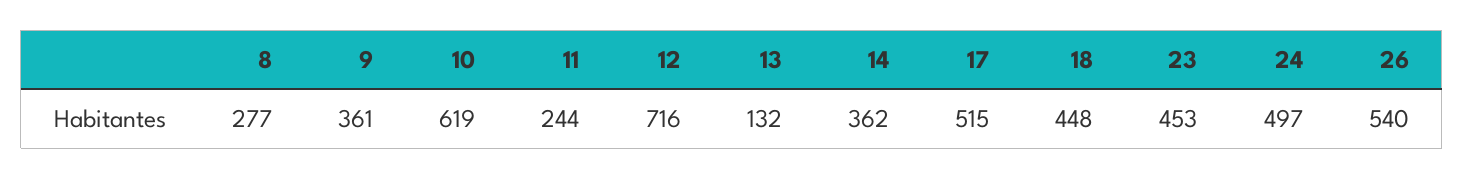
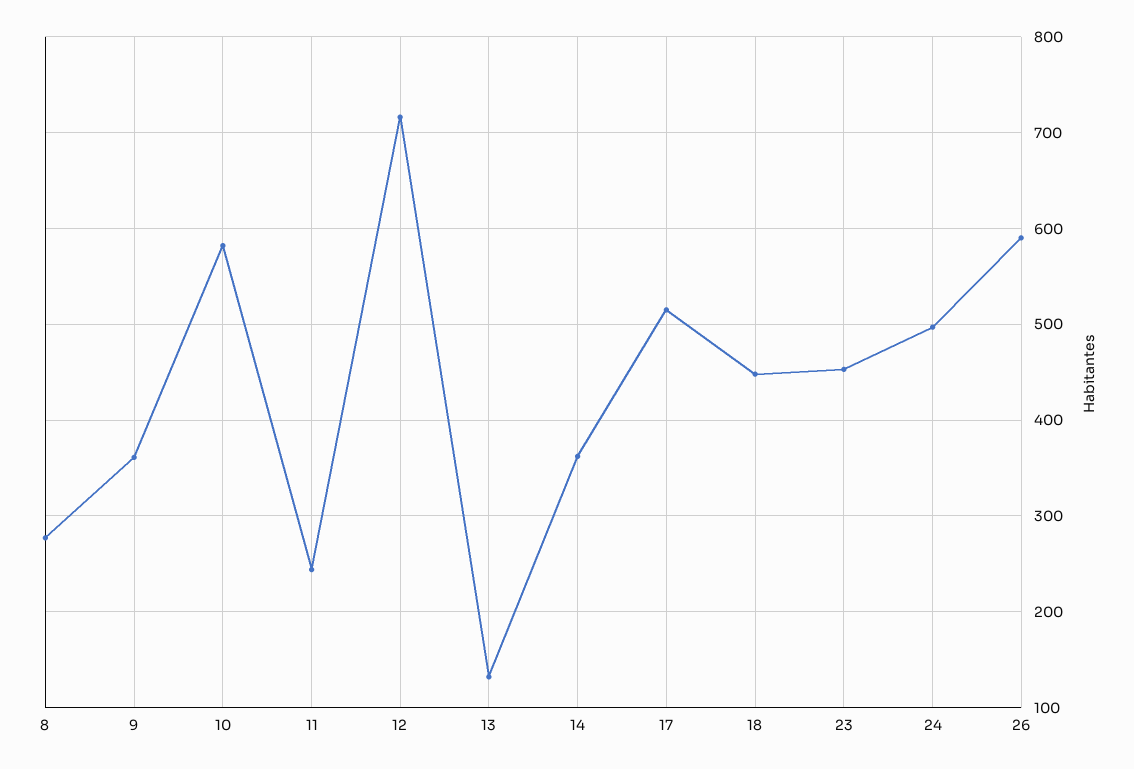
  {
    "8": 277,
    "9": 361,
-   "10": 619,
+   "10": 580,
    "11": 244,
    "12": 716,
    "13": 132,
    "14": 362,
    "17": 515,
    "18": 448,
    "23": 453,
    "24": 497,
-   "26": 540
+   "26": 590
  }

